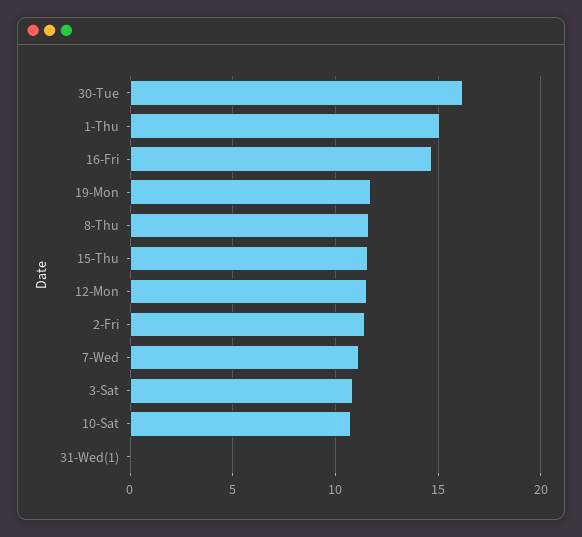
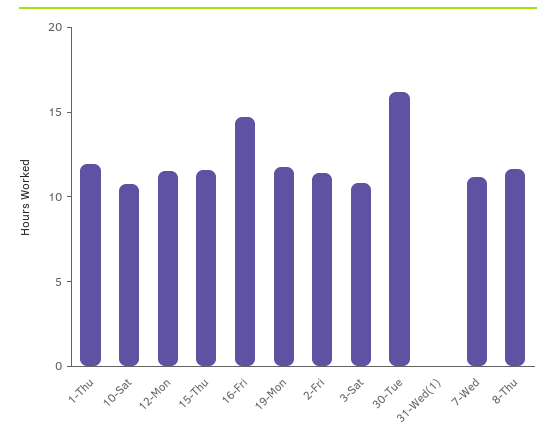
  {
    "30-Tue": 16,
-   "1-Thu": 15,
+   "1-Thu": 12,
    "16-Fri": 14.5,
    "19-Mon": 11.5,
    "8-Thu": 11.5,
    "15-Thu": 11.5,
    "12-Mon": 11.5,
    "2-Fri": 11.5,
    "7-Wed": 11,
    "3-Sat": 11,
    "10-Sat": 11,
    "31-Wed(1)": 0
  }

